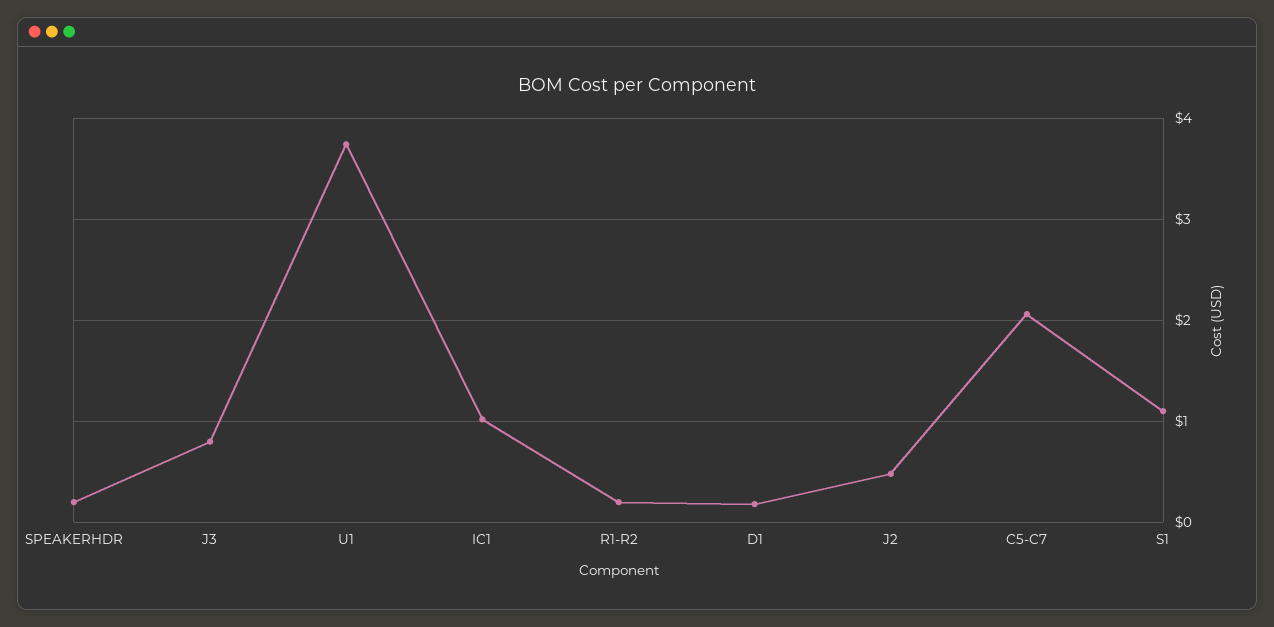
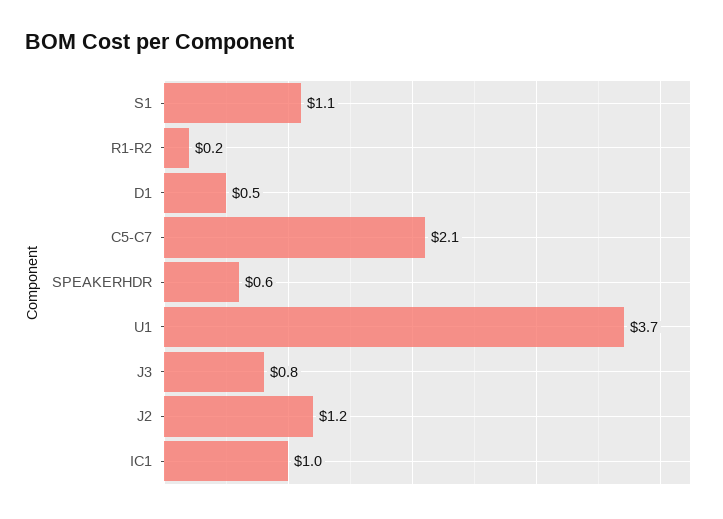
  {
-   "SPEAKERHDR": 0.2,
+   "SPEAKERHDR": 0.6,
    "J3": 0.8,
    "U1": 3.7,
    "IC1": 1,
    "R1-R2": 0.2,
-   "D1": 0.2,
+   "D1": 0.5,
-   "J2": 0.5,
+   "J2": 1.2,
    "C5-C7": 2.1,
    "S1": 1.1
  }

